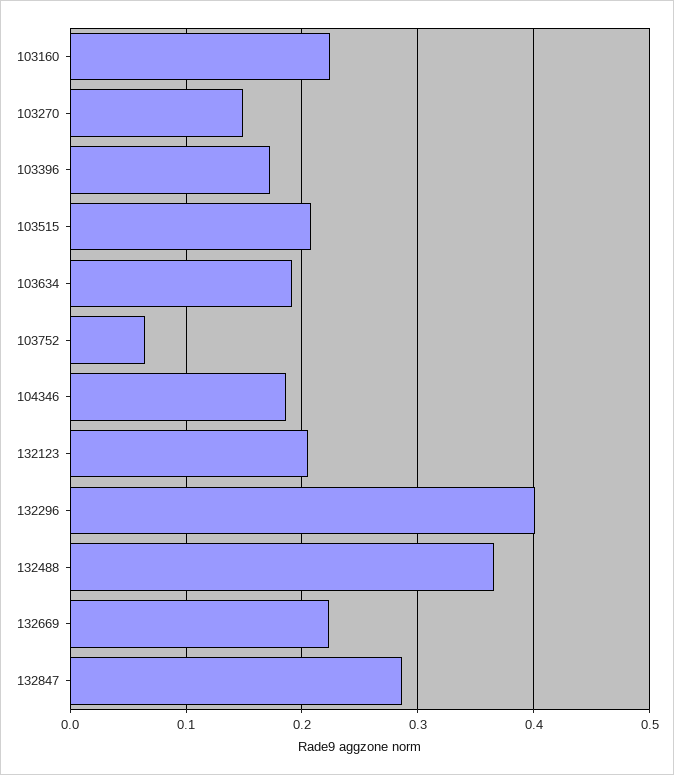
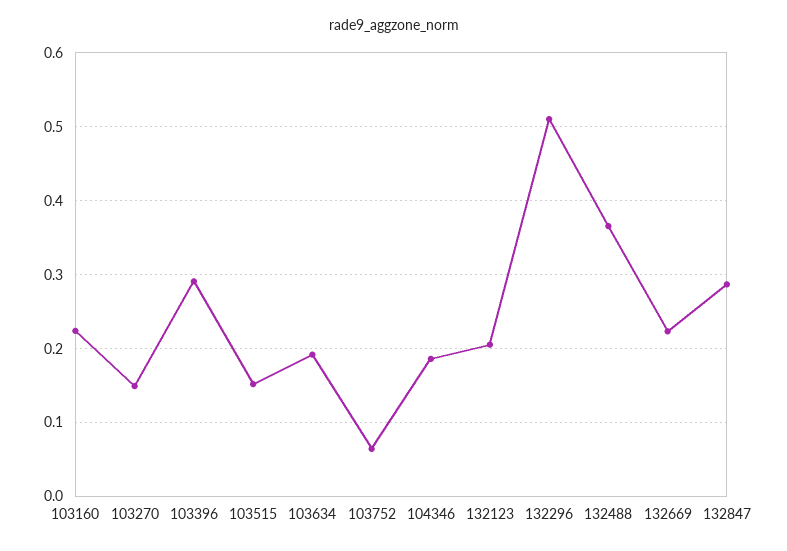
  {
    "103160": 0.22,
    "103270": 0.15,
-   "103396": 0.17,
+   "103396": 0.29,
-   "103515": 0.21,
+   "103515": 0.15,
    "103634": 0.19,
    "103752": 0.06,
    "104346": 0.19,
    "132123": 0.21,
-   "132296": 0.4,
+   "132296": 0.51,
    "132488": 0.37,
    "132669": 0.22,
    "132847": 0.29
  }

